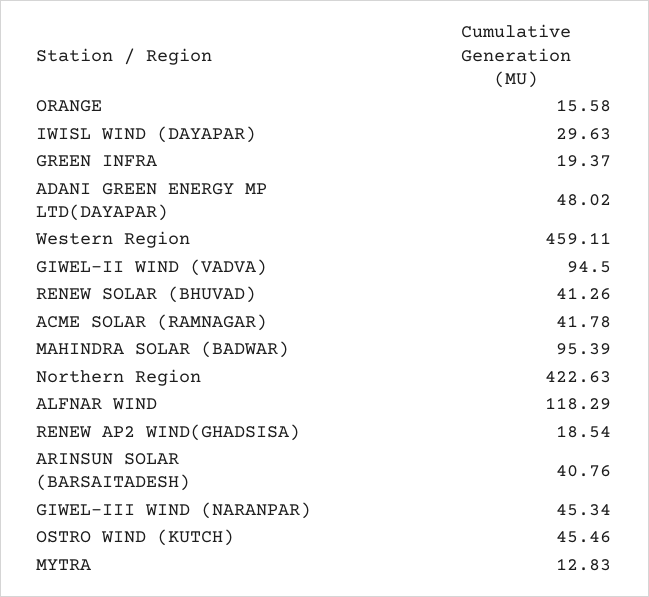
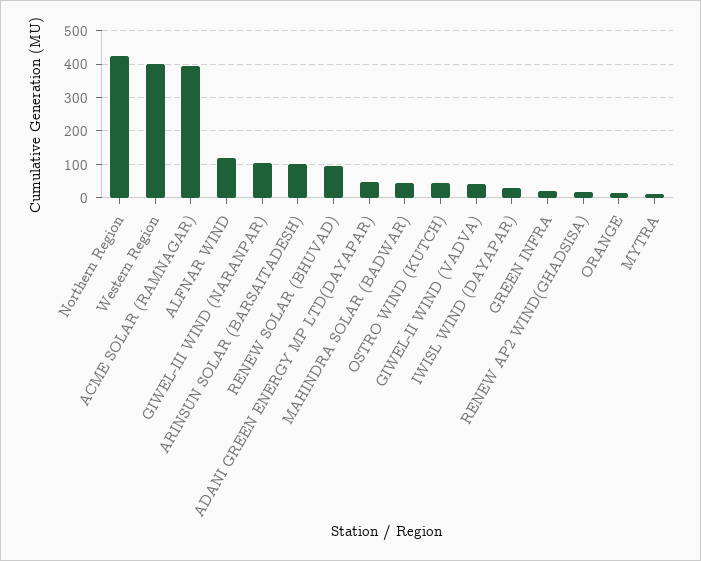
  {
    "ORANGE": 15.58,
    "IWISL WIND (DAYAPAR)": 29.63,
    "GREEN INFRA": 19.37,
    "ADANI GREEN ENERGY MP LTD(DAYAPAR)": 48.02,
-   "Western Region": 459.11,
+   "Western Region": 400,
-   "GIWEL-II WIND (VADVA)": 94.5,
+   "GIWEL-II WIND (VADVA)": 40,
-   "RENEW SOLAR (BHUVAD)": 41.26,
+   "RENEW SOLAR (BHUVAD)": 100,
-   "ACME SOLAR (RAMNAGAR)": 41.78,
+   "ACME SOLAR (RAMNAGAR)": 400,
-   "MAHINDRA SOLAR (BADWAR)": 95.39,
+   "MAHINDRA SOLAR (BADWAR)": 40,
    "Northern Region": 422.63,
    "ALFNAR WIND": 118.29,
    "RENEW AP2 WIND(GHADSISA)": 18.54,
-   "ARINSUN SOLAR (BARSAITADESH)": 40.76,
+   "ARINSUN SOLAR (BARSAITADESH)": 100,
-   "GIWEL-III WIND (NARANPAR)": 45.34,
+   "GIWEL-III WIND (NARANPAR)": 100,
    "OSTRO WIND (KUTCH)": 45.46,
    "MYTRA": 12.83
  }

